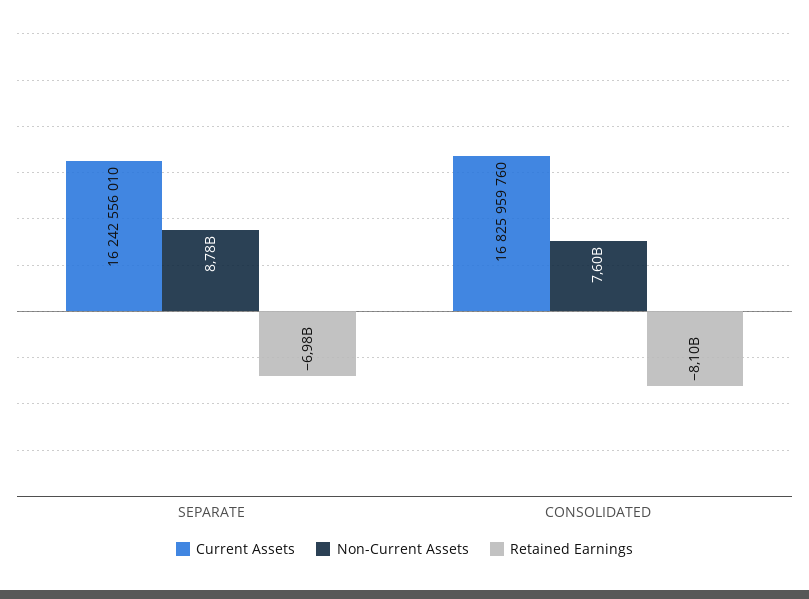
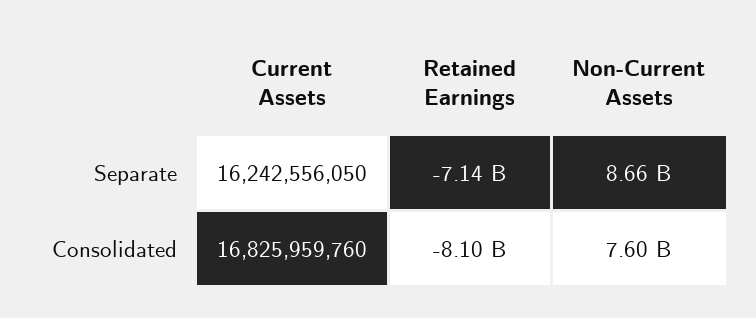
  {
    "Current Assets": {
-     "SEPARATE": 16242556010,
+     "SEPARATE": 16242556050,
      "CONSOLIDATED": 16825959760
    },
    "Non-Current Assets": {
-     "SEPARATE": 8780000000,
+     "SEPARATE": 8660000000,
      "CONSOLIDATED": 7600000000
    },
    "Retained Earnings": {
-     "SEPARATE": -6980000000,
+     "SEPARATE": -7140000000,
      "CONSOLIDATED": -8100000000
    }
  }

